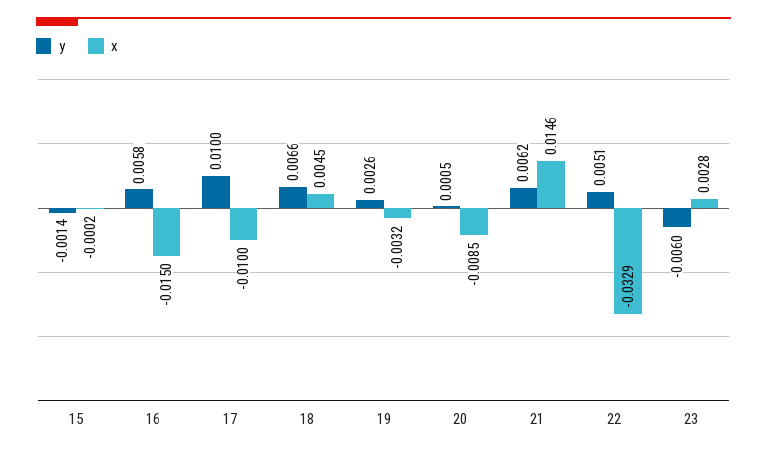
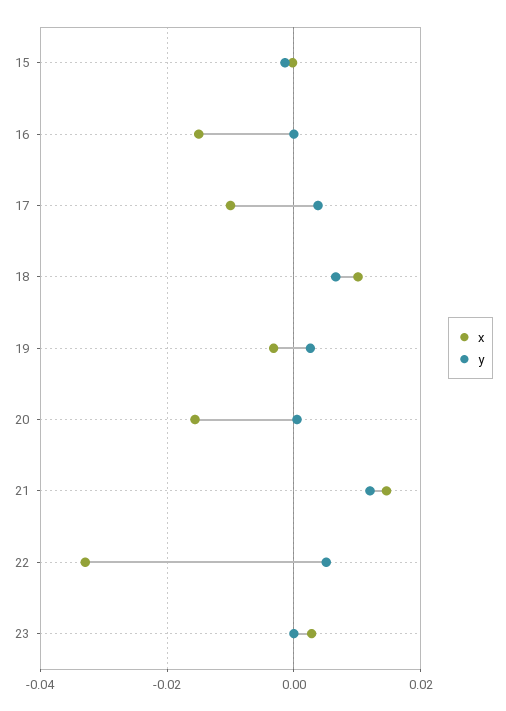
  {
    "y": {
      "15": -0.0014,
-     "16": 0.0058,
+     "16": 0,
-     "17": 0.01,
+     "17": 0.004,
      "18": 0.0066,
      "19": 0.0026,
      "20": 0.0005,
-     "21": 0.0062,
+     "21": 0.012,
      "22": 0.0051,
-     "23": -0.006
+     "23": 0
    },
    "x": {
      "15": -0.0002,
      "16": -0.015,
      "17": -0.01,
-     "18": 0.0045,
+     "18": 0.01,
      "19": -0.0032,
-     "20": -0.0085,
+     "20": -0.016,
      "21": 0.0146,
      "22": -0.0329,
      "23": 0.0028
    }
  }

